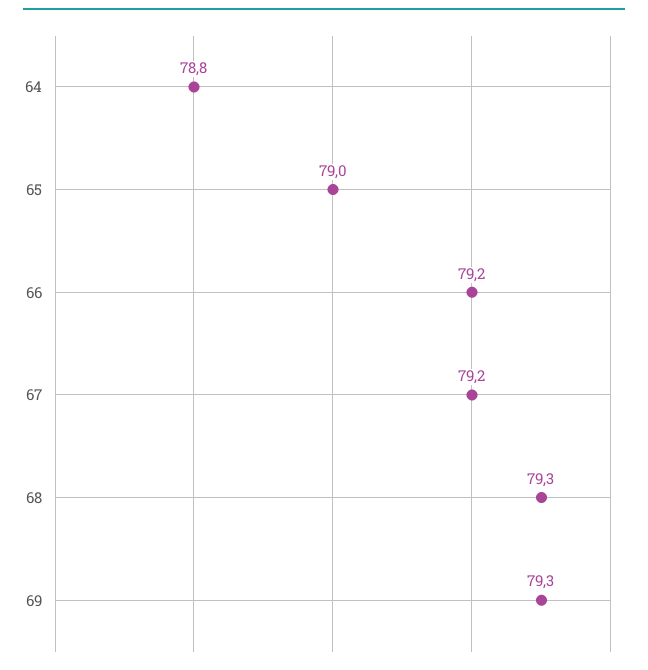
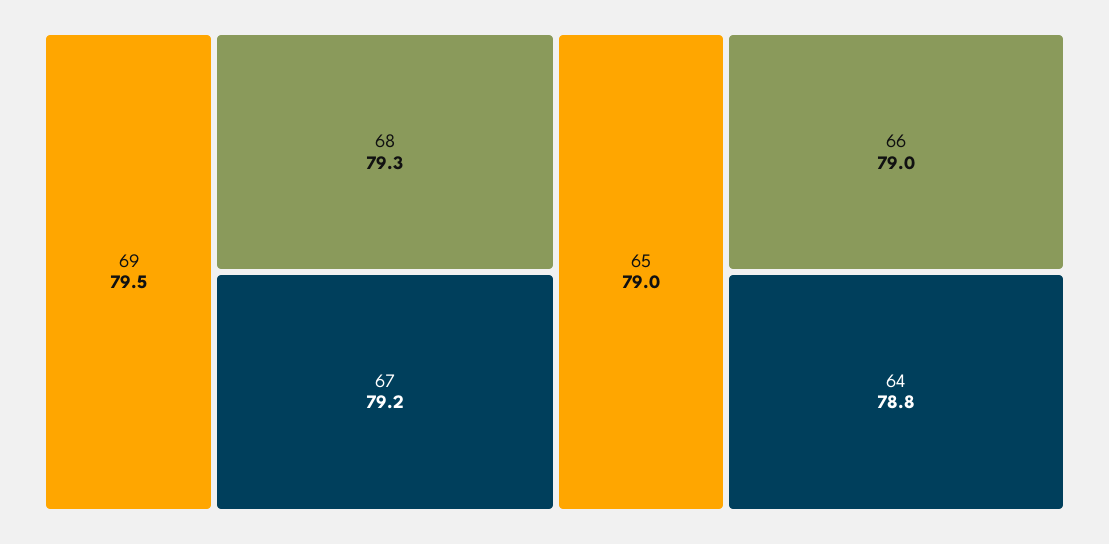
  {
    "64": 78.8,
    "65": 79,
-   "66": 79.2,
+   "66": 79,
    "67": 79.2,
    "68": 79.3,
-   "69": 79.3
+   "69": 79.5
  }

